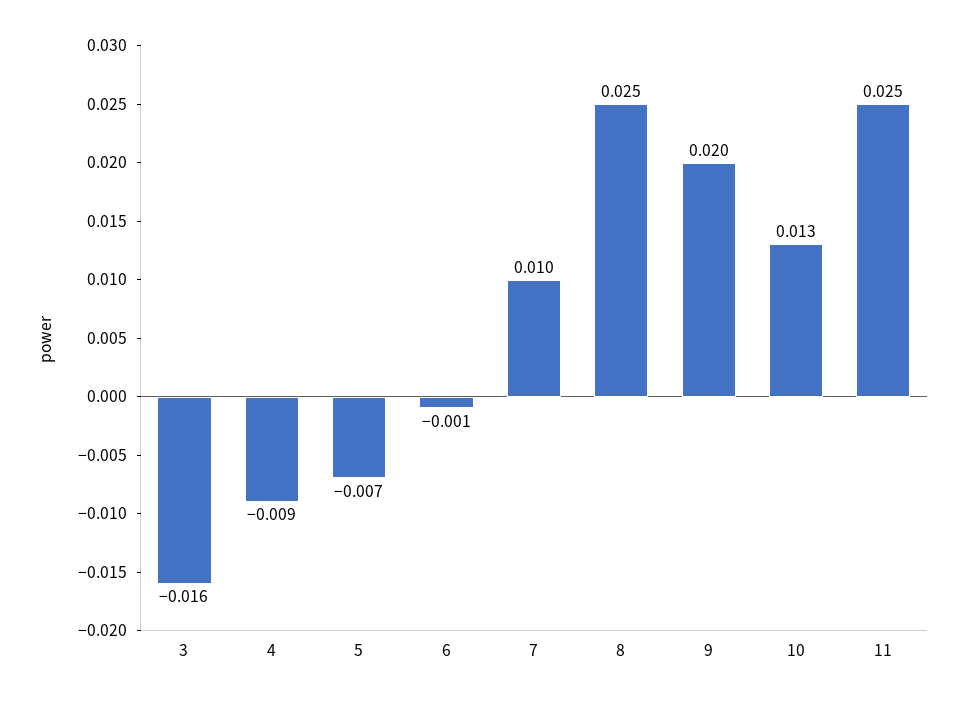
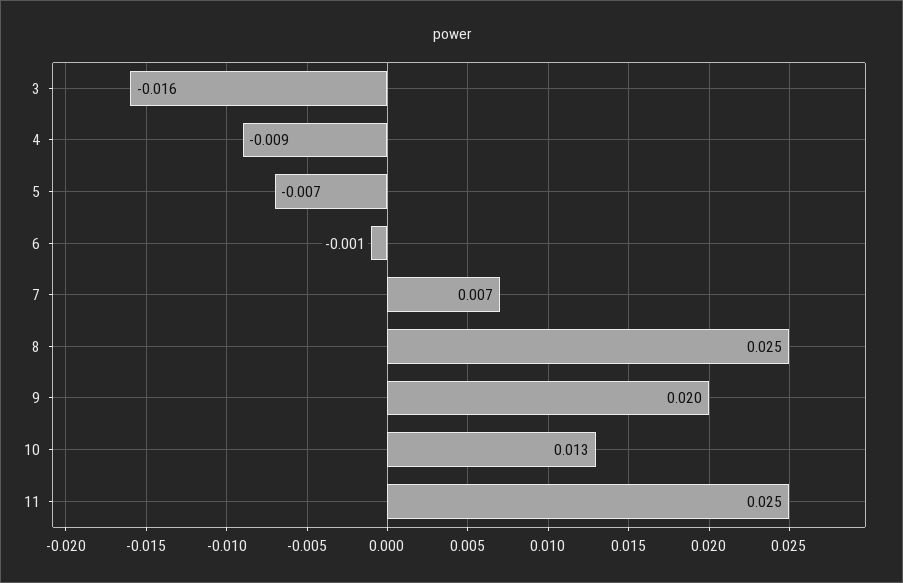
  {
    "3": -0.016,
    "4": -0.009,
    "5": -0.007,
    "6": -0.001,
-   "7": 0.01,
+   "7": 0.007,
    "8": 0.025,
    "9": 0.02,
    "10": 0.013,
    "11": 0.025
  }

